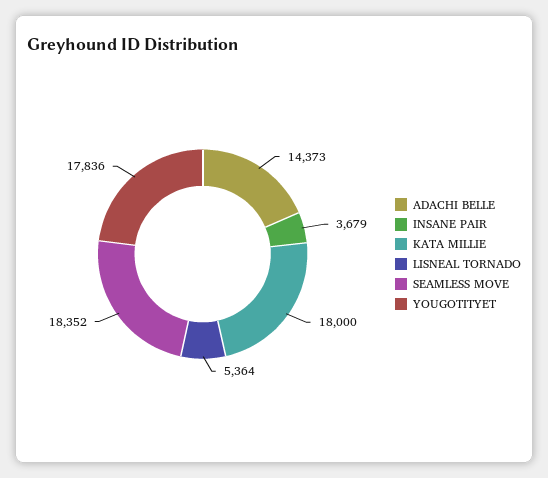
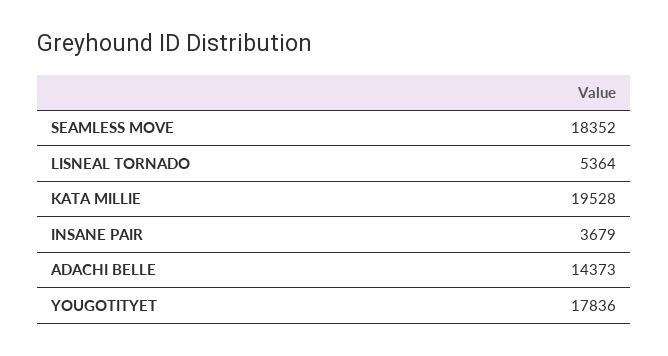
  {
    "ADACHI BELLE": 14373,
    "INSANE PAIR": 3679,
-   "KATA MILLIE": 18000,
+   "KATA MILLIE": 19528,
    "LISNEAL TORNADO": 5364,
    "SEAMLESS MOVE": 18352,
    "YOUGOTITYET": 17836
  }

